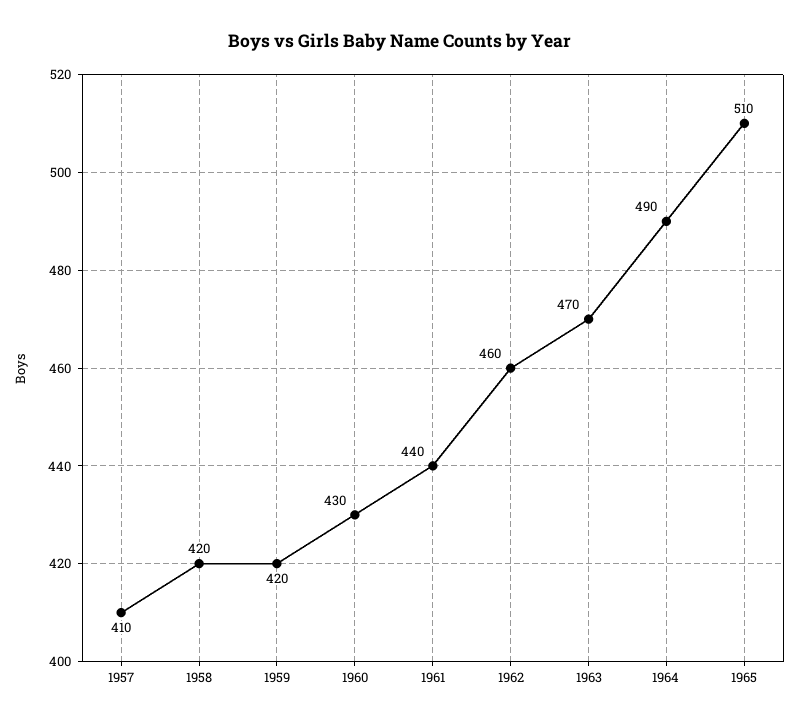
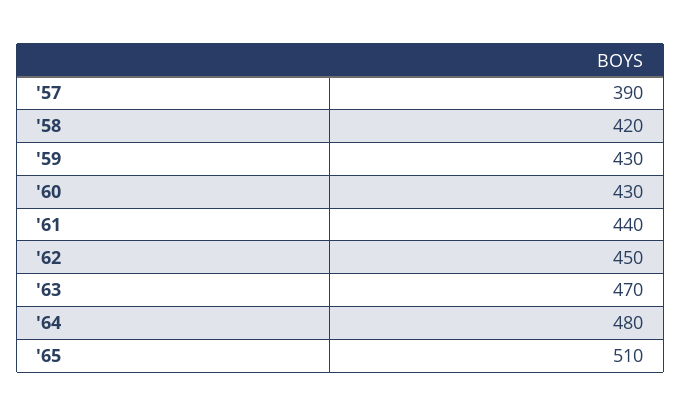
  {
-   "1957": 410,
+   "1957": 390,
    "1958": 420,
-   "1959": 420,
+   "1959": 430,
    "1960": 430,
    "1961": 440,
-   "1962": 460,
+   "1962": 450,
    "1963": 470,
-   "1964": 490,
+   "1964": 480,
    "1965": 510
  }

